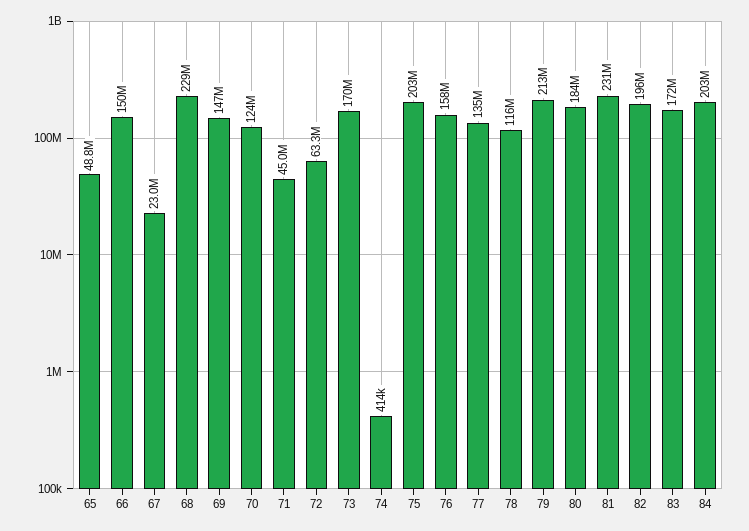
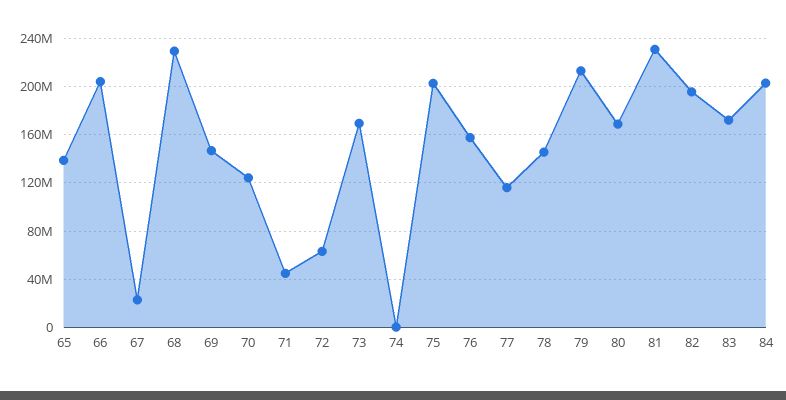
  {
-   "65": 48800000,
+   "65": 140000000,
-   "66": 150000000,
+   "66": 205000000,
    "67": 23000000,
    "68": 229000000,
    "69": 147000000,
    "70": 124000000,
    "71": 45000000,
    "72": 63300000,
    "73": 170000000,
    "74": 414000,
    "75": 203000000,
    "76": 158000000,
-   "77": 135000000,
+   "77": 115000000,
-   "78": 116000000,
+   "78": 145000000,
    "79": 213000000,
-   "80": 184000000,
+   "80": 170000000,
    "81": 231000000,
    "82": 196000000,
    "83": 172000000,
    "84": 203000000
  }

